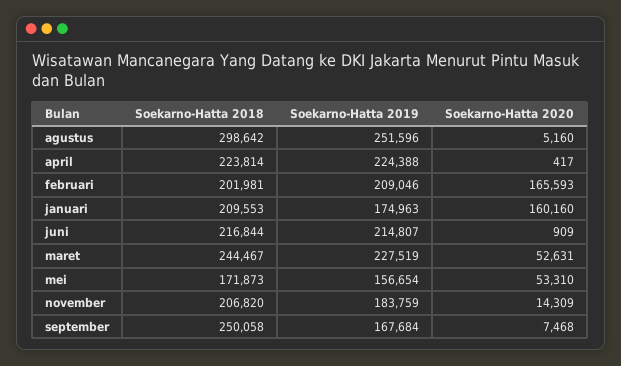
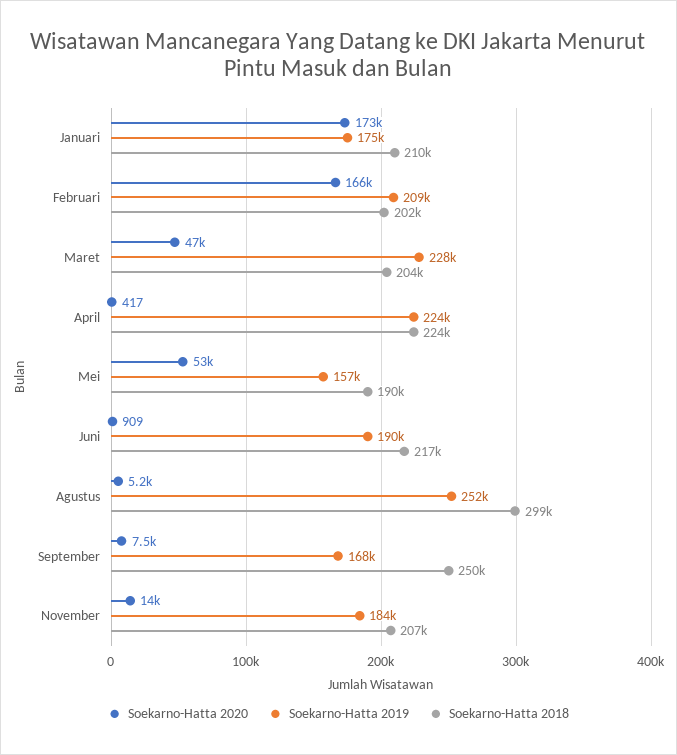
  {
    "Soekarno-Hatta 2018": {
      "agustus": 298642,
      "april": 223814,
      "februari": 201981,
      "januari": 209553,
      "juni": 216844,
-     "maret": 244467,
+     "maret": 204000,
-     "mei": 171873,
+     "mei": 190000,
      "november": 206820,
      "september": 250058
    },
    "Soekarno-Hatta 2019": {
      "agustus": 251596,
      "april": 224388,
      "februari": 209046,
      "januari": 174963,
-     "juni": 214807,
+     "juni": 190000,
      "maret": 227519,
      "mei": 156654,
      "november": 183759,
      "september": 167684
    },
    "Soekarno-Hatta 2020": {
      "agustus": 5160,
      "april": 417,
      "februari": 165593,
-     "januari": 160160,
+     "januari": 173000,
      "juni": 909,
-     "maret": 52631,
+     "maret": 47000,
      "mei": 53310,
      "november": 14309,
      "september": 7468
    }
  }

